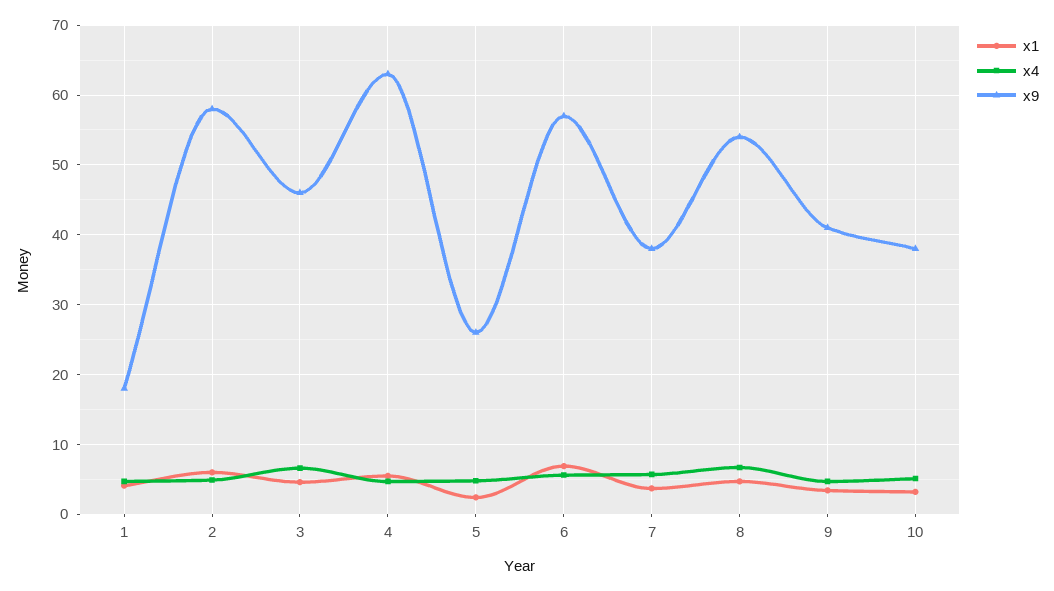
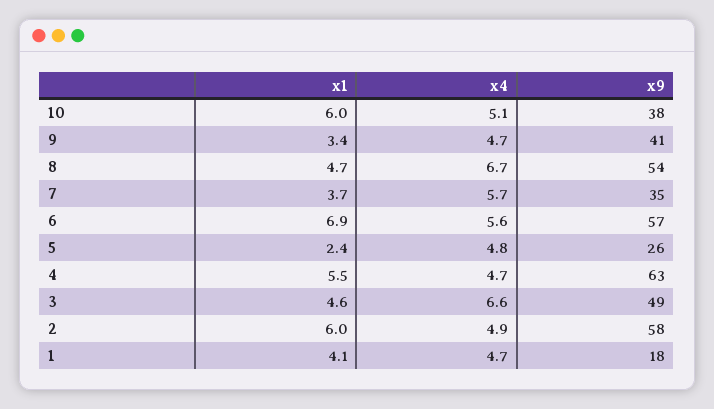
  {
    "x1": {
      "1": 4.1,
      "2": 6,
      "3": 4.6,
      "4": 5.5,
      "5": 2.4,
      "6": 6.9,
      "7": 3.7,
      "8": 4.7,
      "9": 3.4,
-     "10": 3
+     "10": 6
    },
    "x4": {
      "1": 4.7,
      "2": 4.9,
      "3": 6.6,
      "4": 4.7,
      "5": 4.8,
      "6": 5.6,
      "7": 5.7,
      "8": 6.7,
      "9": 4.7,
      "10": 5.1
    },
    "x9": {
      "1": 18,
      "2": 58,
-     "3": 46,
+     "3": 49,
      "4": 63,
      "5": 26,
      "6": 57,
-     "7": 38,
+     "7": 35,
      "8": 54,
      "9": 41,
      "10": 38
    }
  }

